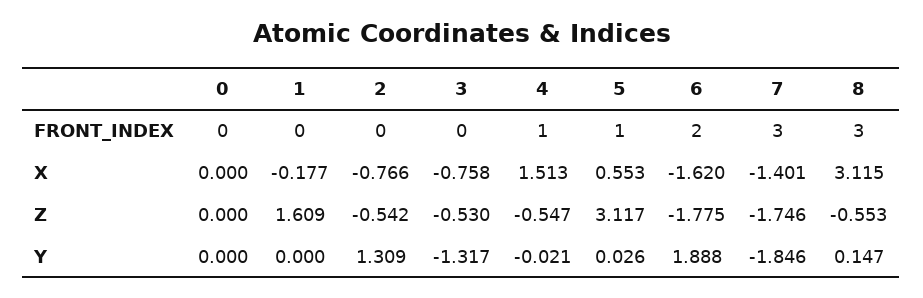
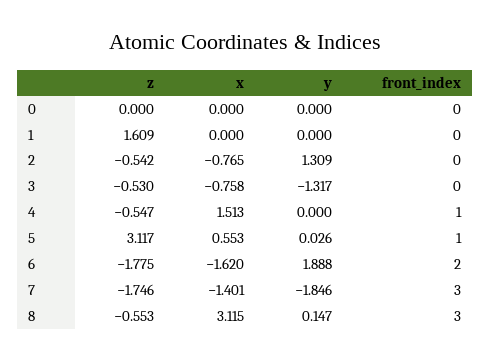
  {
    "0": {
      "FRONT_INDEX": 0,
      "X": 0,
      "Z": 0,
      "Y": 0
    },
    "1": {
      "FRONT_INDEX": 0,
-     "X": -0.177,
+     "X": 0,
      "Z": 1.609,
      "Y": 0
    },
    "2": {
      "FRONT_INDEX": 0,
-     "X": -0.766,
+     "X": -0.765,
      "Z": -0.542,
      "Y": 1.309
    },
    "3": {
      "FRONT_INDEX": 0,
      "X": -0.758,
      "Z": -0.53,
      "Y": -1.317
    },
    "4": {
      "FRONT_INDEX": 1,
      "X": 1.513,
      "Z": -0.547,
-     "Y": -0.021
+     "Y": 0
    },
    "5": {
      "FRONT_INDEX": 1,
      "X": 0.553,
      "Z": 3.117,
      "Y": 0.026
    },
    "6": {
      "FRONT_INDEX": 2,
      "X": -1.62,
      "Z": -1.775,
      "Y": 1.888
    },
    "7": {
      "FRONT_INDEX": 3,
      "X": -1.401,
      "Z": -1.746,
      "Y": -1.846
    },
    "8": {
      "FRONT_INDEX": 3,
      "X": 3.115,
      "Z": -0.553,
      "Y": 0.147
    }
  }

